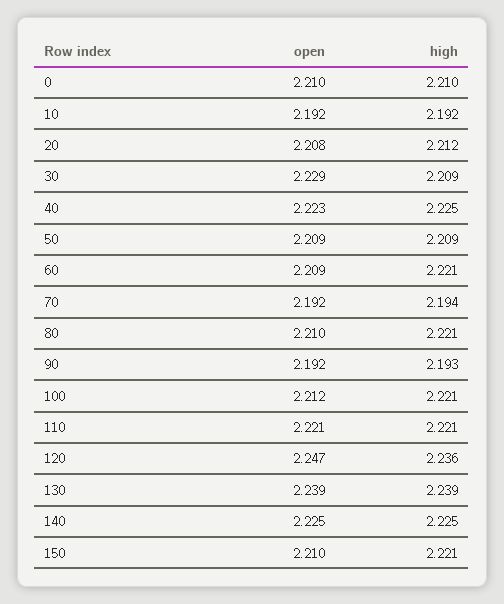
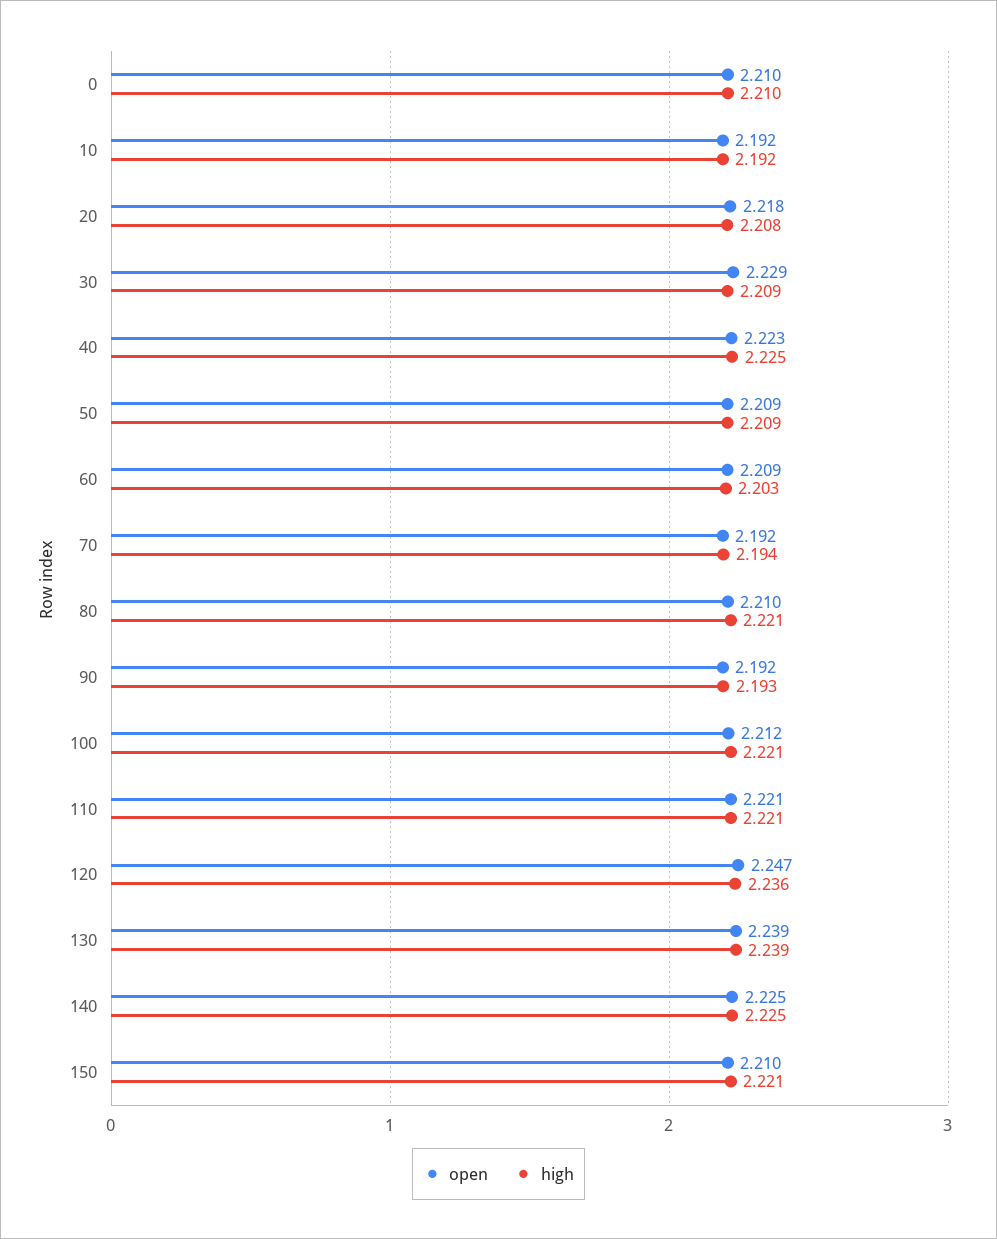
  {
    "open": {
      "0": 2.21,
      "10": 2.192,
-     "20": 2.208,
+     "20": 2.218,
      "30": 2.229,
      "40": 2.223,
      "50": 2.209,
      "60": 2.209,
      "70": 2.192,
      "80": 2.21,
      "90": 2.192,
      "100": 2.212,
      "110": 2.221,
      "120": 2.247,
      "130": 2.239,
      "140": 2.225,
      "150": 2.21
    },
    "high": {
      "0": 2.21,
      "10": 2.192,
-     "20": 2.212,
+     "20": 2.208,
      "30": 2.209,
      "40": 2.225,
      "50": 2.209,
-     "60": 2.221,
+     "60": 2.203,
      "70": 2.194,
      "80": 2.221,
      "90": 2.193,
      "100": 2.221,
      "110": 2.221,
      "120": 2.236,
      "130": 2.239,
      "140": 2.225,
      "150": 2.221
    }
  }

